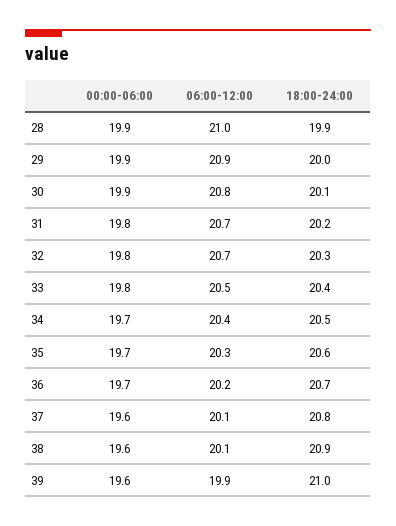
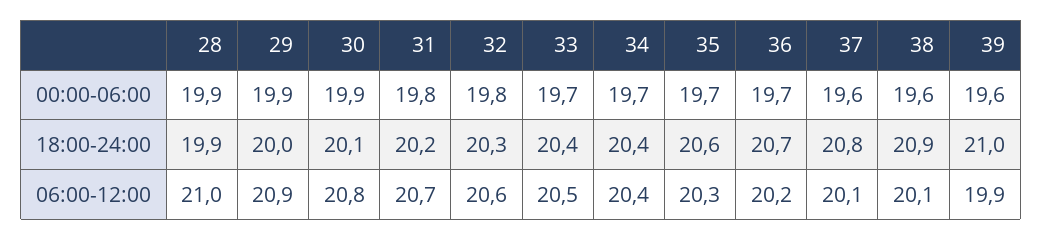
  {
    "00:00-06:00": {
      "28": 19.9,
      "29": 19.9,
      "30": 19.9,
      "31": 19.8,
      "32": 19.8,
-     "33": 19.8,
+     "33": 19.7,
      "34": 19.7,
      "35": 19.7,
      "36": 19.7,
      "37": 19.6,
      "38": 19.6,
      "39": 19.6
    },
    "06:00-12:00": {
      "28": 21,
      "29": 20.9,
      "30": 20.8,
      "31": 20.7,
-     "32": 20.7,
+     "32": 20.6,
      "33": 20.5,
      "34": 20.4,
      "35": 20.3,
      "36": 20.2,
      "37": 20.1,
      "38": 20.1,
      "39": 19.9
    },
    "18:00-24:00": {
      "28": 19.9,
      "29": 20,
      "30": 20.1,
      "31": 20.2,
      "32": 20.3,
      "33": 20.4,
-     "34": 20.5,
+     "34": 20.4,
      "35": 20.6,
      "36": 20.7,
      "37": 20.8,
      "38": 20.9,
      "39": 21
    }
  }

